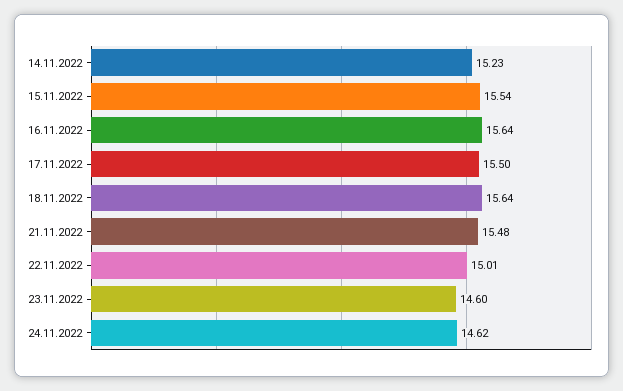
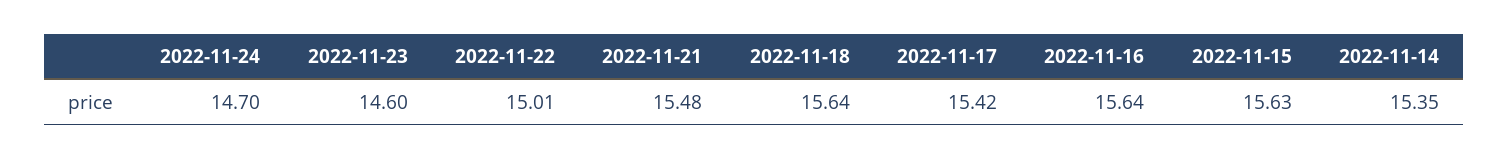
  {
-   "14.11.2022": 15.23,
+   "14.11.2022": 15.35,
-   "15.11.2022": 15.54,
+   "15.11.2022": 15.63,
    "16.11.2022": 15.64,
-   "17.11.2022": 15.5,
+   "17.11.2022": 15.42,
    "18.11.2022": 15.64,
    "21.11.2022": 15.48,
    "22.11.2022": 15.01,
    "23.11.2022": 14.6,
-   "24.11.2022": 14.62
+   "24.11.2022": 14.7
  }

